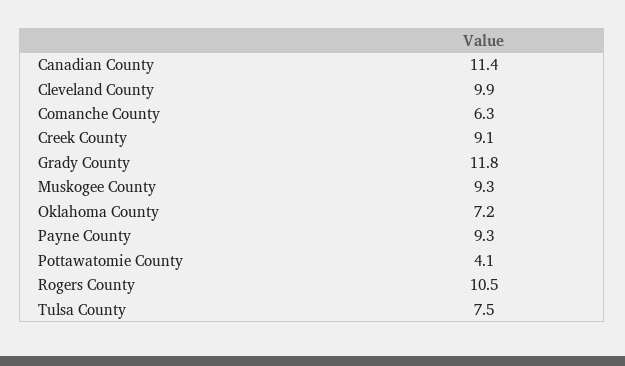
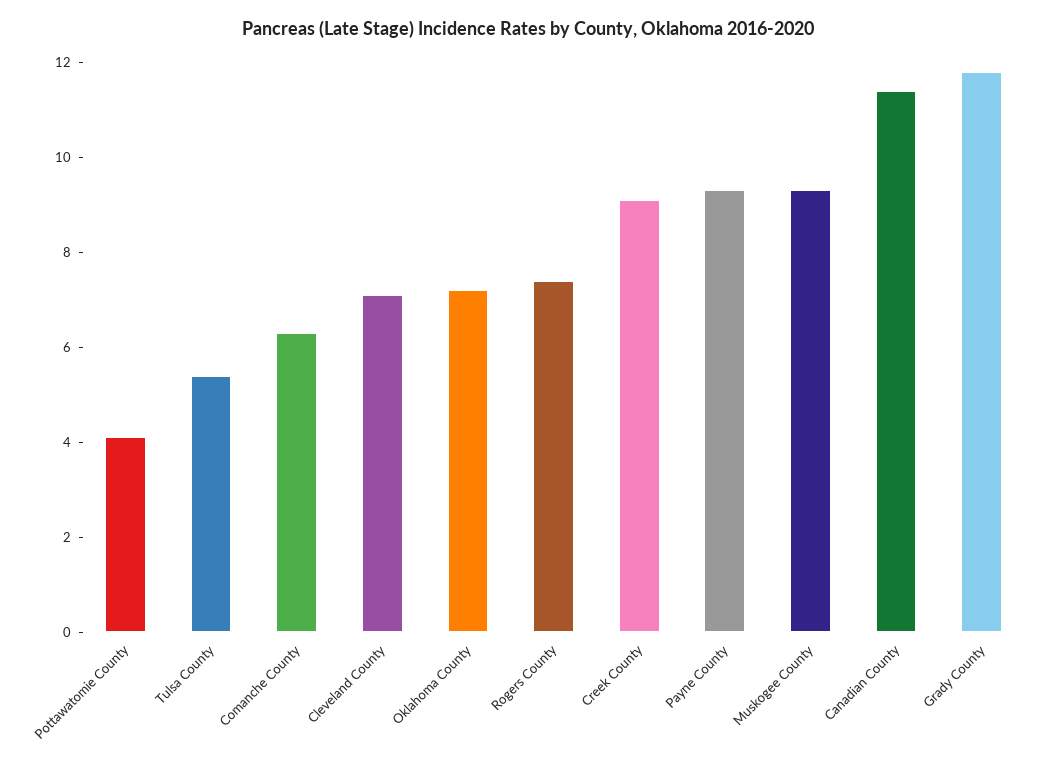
  {
    "Canadian County": 11.4,
-   "Cleveland County": 9.9,
+   "Cleveland County": 7,
    "Comanche County": 6.3,
    "Creek County": 9.1,
    "Grady County": 11.8,
    "Muskogee County": 9.3,
    "Oklahoma County": 7.2,
    "Payne County": 9.3,
    "Pottawatomie County": 4.1,
-   "Rogers County": 10.5,
+   "Rogers County": 7.5,
-   "Tulsa County": 7.5
+   "Tulsa County": 5.5
  }

